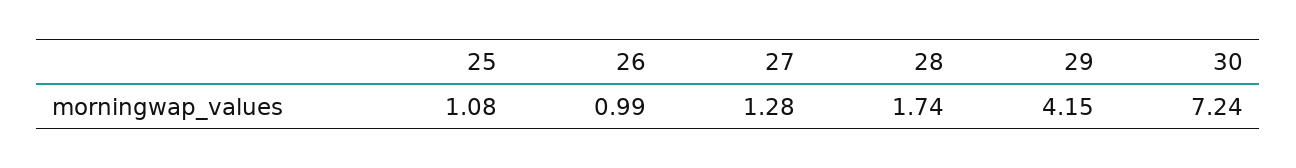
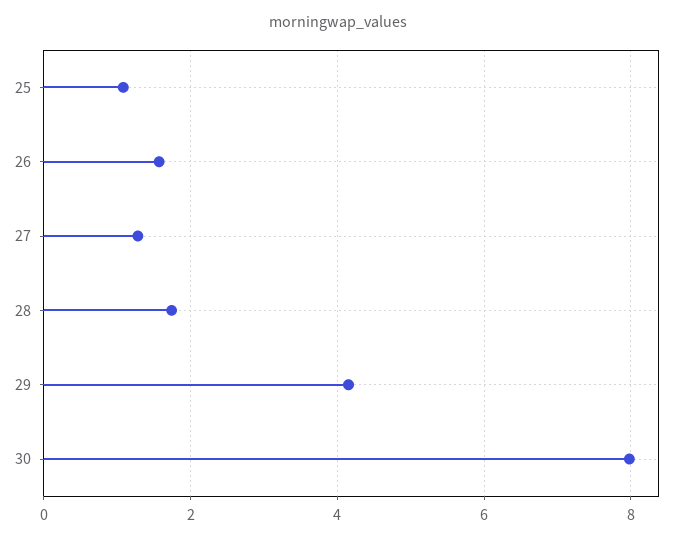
  {
    "25": 1.08,
-   "26": 0.99,
+   "26": 1.6,
    "27": 1.28,
    "28": 1.74,
    "29": 4.15,
-   "30": 7.24
+   "30": 8
  }

